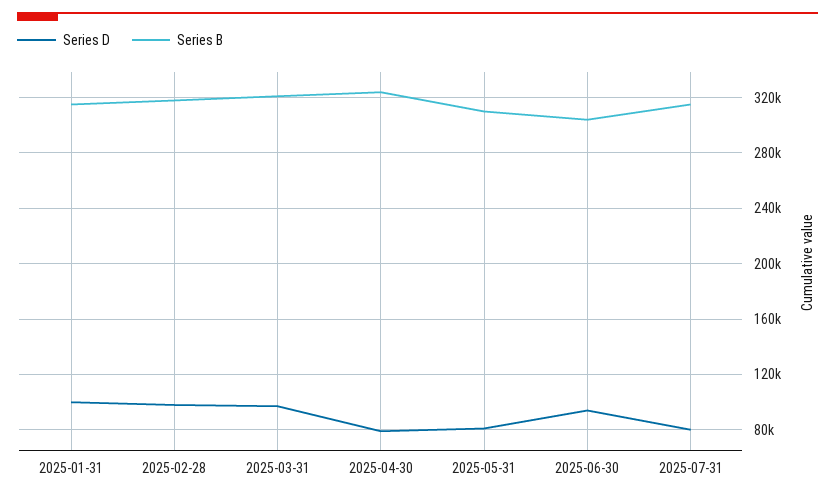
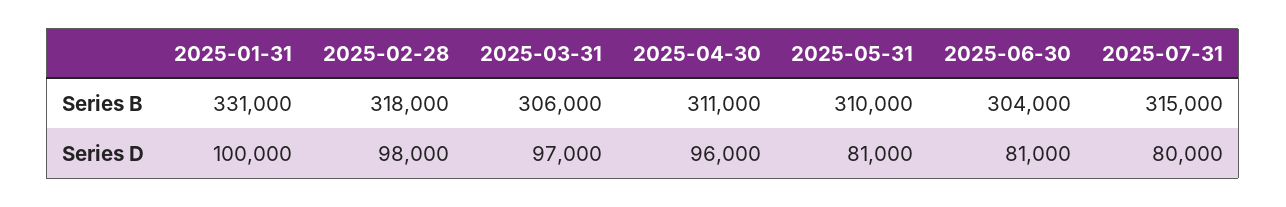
  {
    "Series D": {
      "2025-01-31": 100000,
      "2025-02-28": 98000,
      "2025-03-31": 97000,
-     "2025-04-30": 80000,
+     "2025-04-30": 96000,
      "2025-05-31": 81000,
-     "2025-06-30": 95000,
+     "2025-06-30": 81000,
      "2025-07-31": 80000
    },
    "Series B": {
-     "2025-01-31": 315000,
+     "2025-01-31": 331000,
      "2025-02-28": 318000,
-     "2025-03-31": 320000,
+     "2025-03-31": 306000,
-     "2025-04-30": 325000,
+     "2025-04-30": 311000,
      "2025-05-31": 310000,
      "2025-06-30": 304000,
      "2025-07-31": 315000
    }
  }

